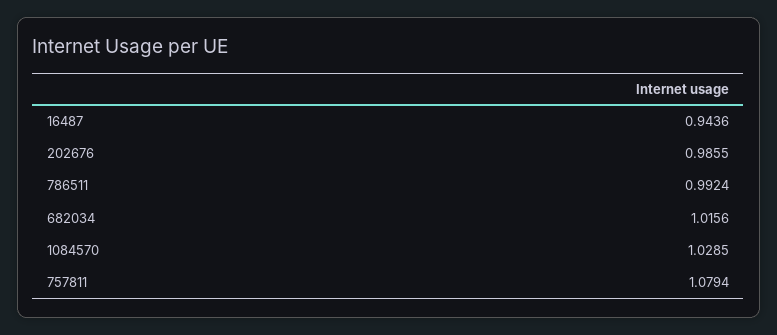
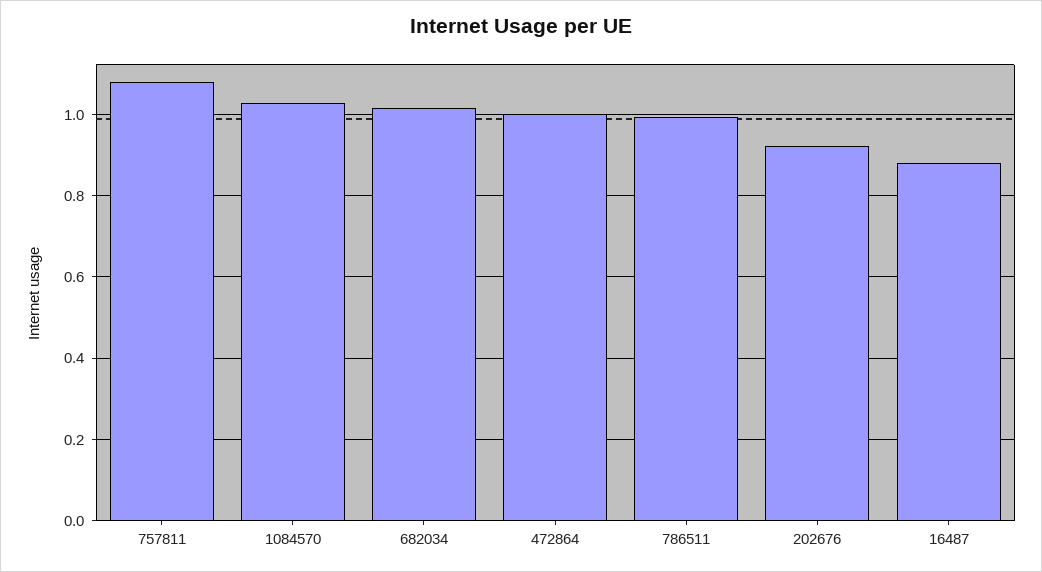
  {
-   "16487": 0.9436,
+   "16487": 0.88,
-   "202676": 0.9855,
+   "202676": 0.92,
    "786511": 0.9924,
    "682034": 1.0156,
    "1084570": 1.0285,
-   "757811": 1.0794
+   "757811": 1.0794,
+   "472864": 1
  }

